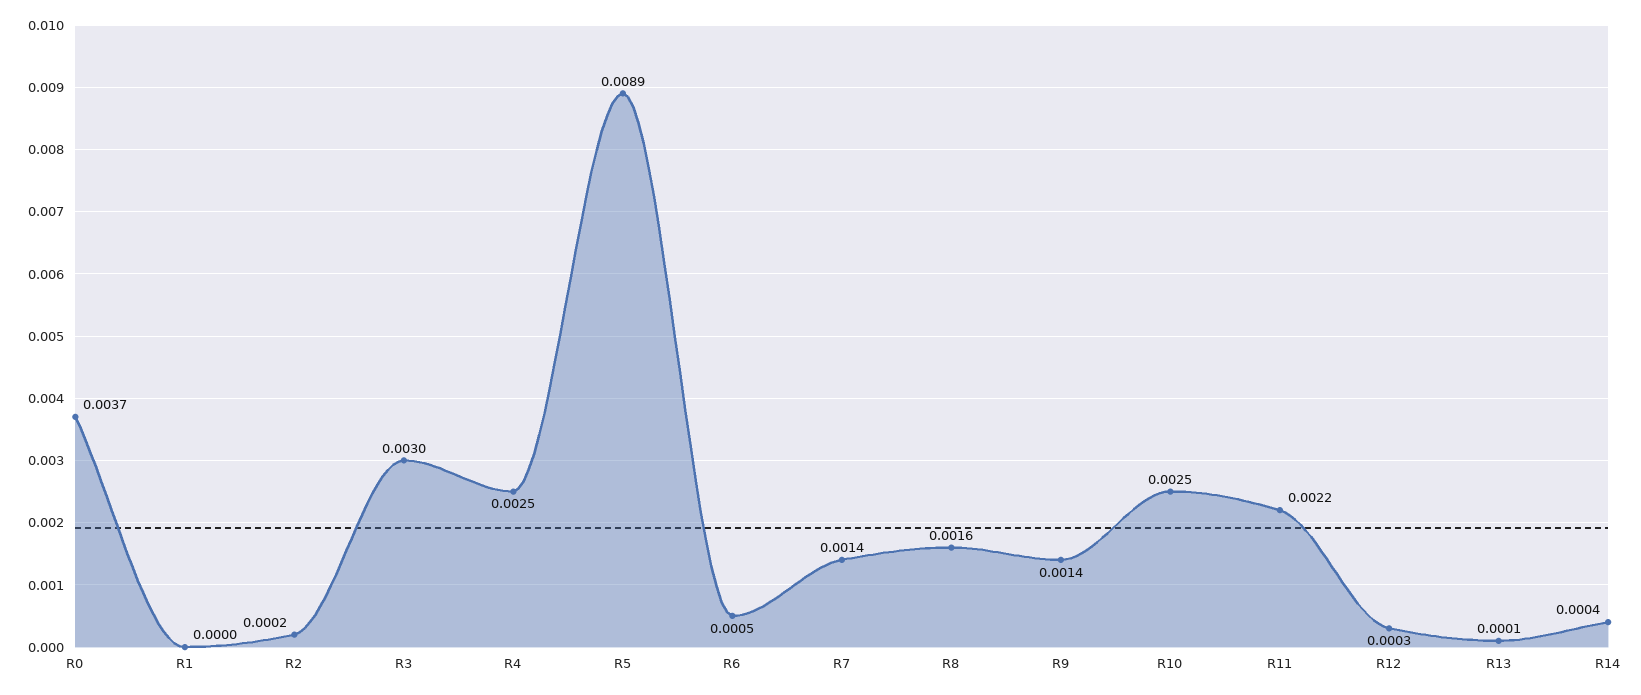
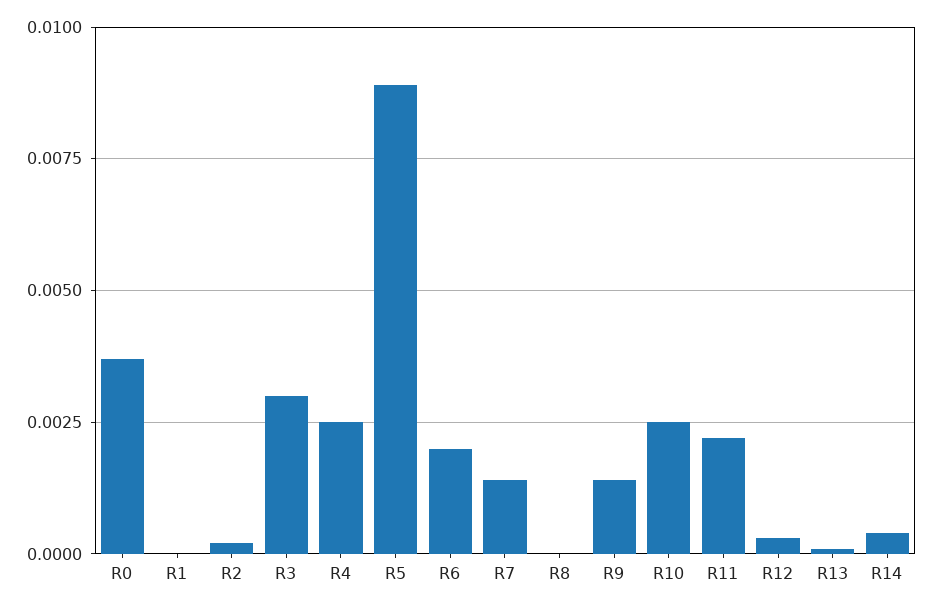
  {
    "R0": 0.0037,
    "R1": 0,
    "R2": 0.0002,
    "R3": 0.003,
    "R4": 0.0025,
    "R5": 0.0089,
-   "R6": 0.0005,
+   "R6": 0.002,
    "R7": 0.0014,
-   "R8": 0.0016,
+   "R8": 0,
    "R9": 0.0014,
    "R10": 0.0025,
    "R11": 0.0022,
    "R12": 0.0003,
    "R13": 0.0001,
    "R14": 0.0004
  }

